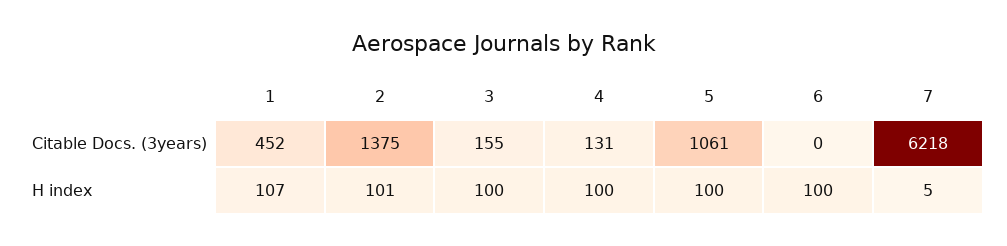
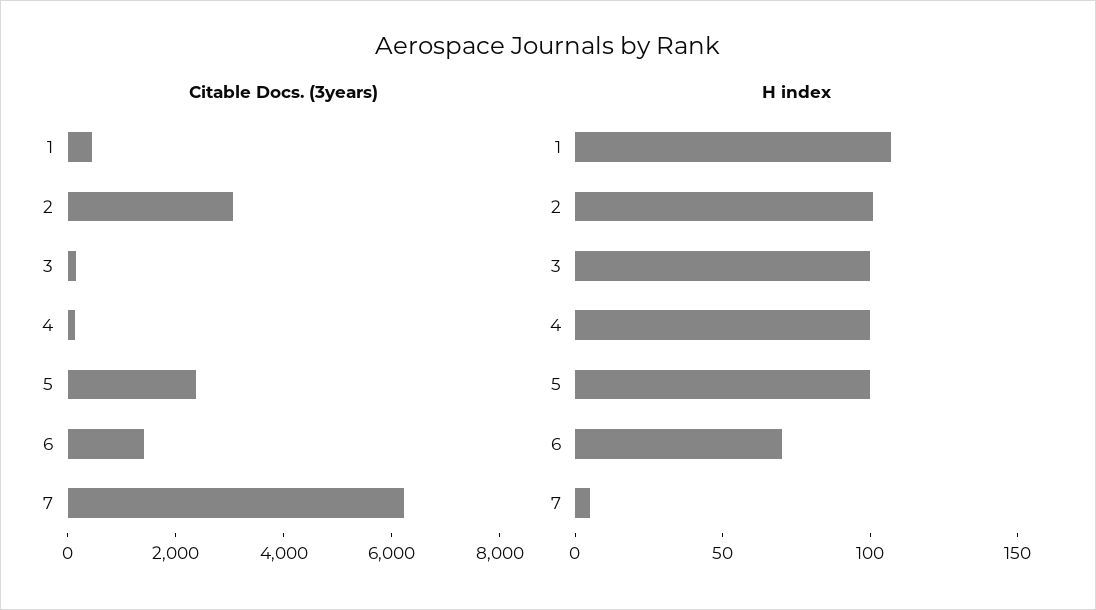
  {
    "Citable Docs. (3years)": {
      "1": 452,
-     "2": 1375,
+     "2": 3000,
      "3": 155,
      "4": 131,
-     "5": 1061,
+     "5": 2500,
-     "6": 0,
+     "6": 1500,
      "7": 6218
    },
    "H index": {
      "1": 107,
      "2": 101,
      "3": 100,
      "4": 100,
      "5": 100,
-     "6": 100,
+     "6": 70,
      "7": 5
    }
  }

